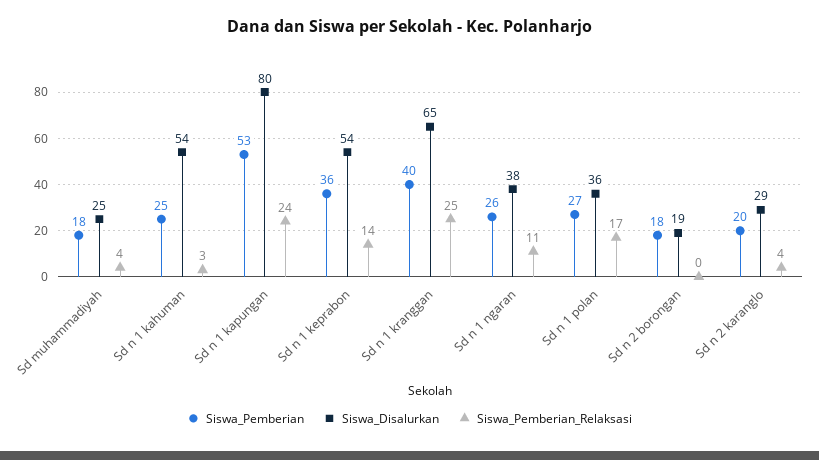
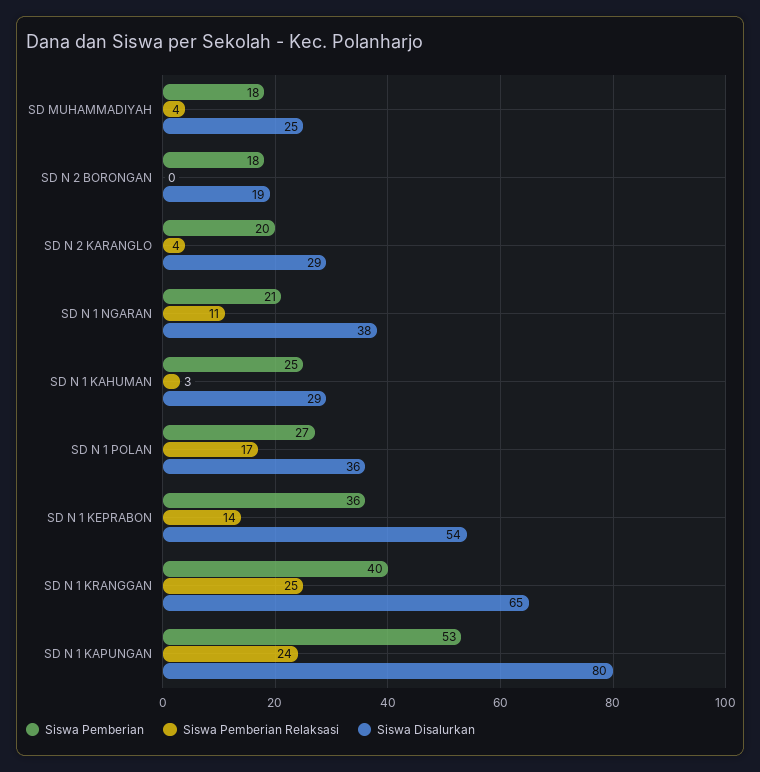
  {
    "Siswa_Pemberian": {
      "Sd muhammadiyah": 18,
      "Sd n 1 kahuman": 25,
      "Sd n 1 kapungan": 53,
      "Sd n 1 keprabon": 36,
      "Sd n 1 kranggan": 40,
-     "Sd n 1 ngaran": 26,
+     "Sd n 1 ngaran": 21,
      "Sd n 1 polan": 27,
      "Sd n 2 borongan": 18,
      "Sd n 2 karanglo": 20
    },
    "Siswa_Disalurkan": {
      "Sd muhammadiyah": 25,
-     "Sd n 1 kahuman": 54,
+     "Sd n 1 kahuman": 29,
      "Sd n 1 kapungan": 80,
      "Sd n 1 keprabon": 54,
      "Sd n 1 kranggan": 65,
      "Sd n 1 ngaran": 38,
      "Sd n 1 polan": 36,
      "Sd n 2 borongan": 19,
      "Sd n 2 karanglo": 29
    },
    "Siswa_Pemberian_Relaksasi": {
      "Sd muhammadiyah": 4,
      "Sd n 1 kahuman": 3,
      "Sd n 1 kapungan": 24,
      "Sd n 1 keprabon": 14,
      "Sd n 1 kranggan": 25,
      "Sd n 1 ngaran": 11,
      "Sd n 1 polan": 17,
      "Sd n 2 borongan": 0,
      "Sd n 2 karanglo": 4
    }
  }

